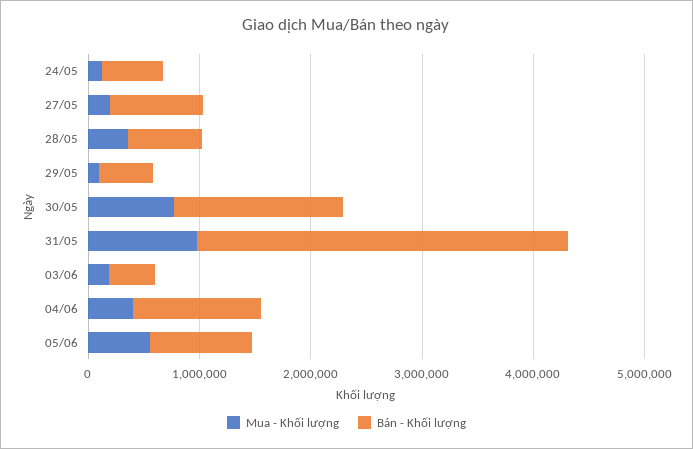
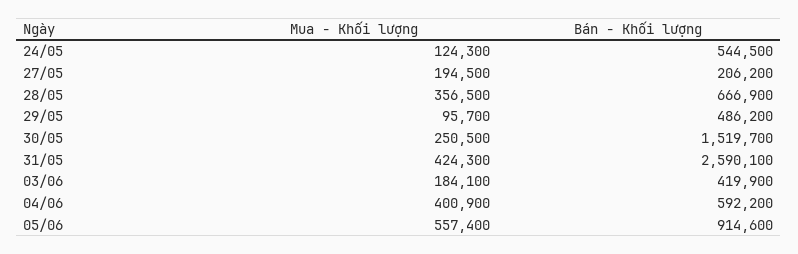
  {
    "Mua - Khối lượng": {
      "24/05": 124300,
      "27/05": 194500,
      "28/05": 356500,
      "29/05": 95700,
-     "30/05": 800000,
+     "30/05": 250500,
-     "31/05": 1000000,
+     "31/05": 424300,
      "03/06": 184100,
      "04/06": 400900,
      "05/06": 557400
    },
    "Bán - Khối lượng": {
      "24/05": 544500,
-     "27/05": 800000,
+     "27/05": 206200,
      "28/05": 666900,
      "29/05": 486200,
      "30/05": 1519700,
-     "31/05": 3400000,
+     "31/05": 2590100,
      "03/06": 419900,
-     "04/06": 1200000,
+     "04/06": 592200,
      "05/06": 914600
    }
  }

